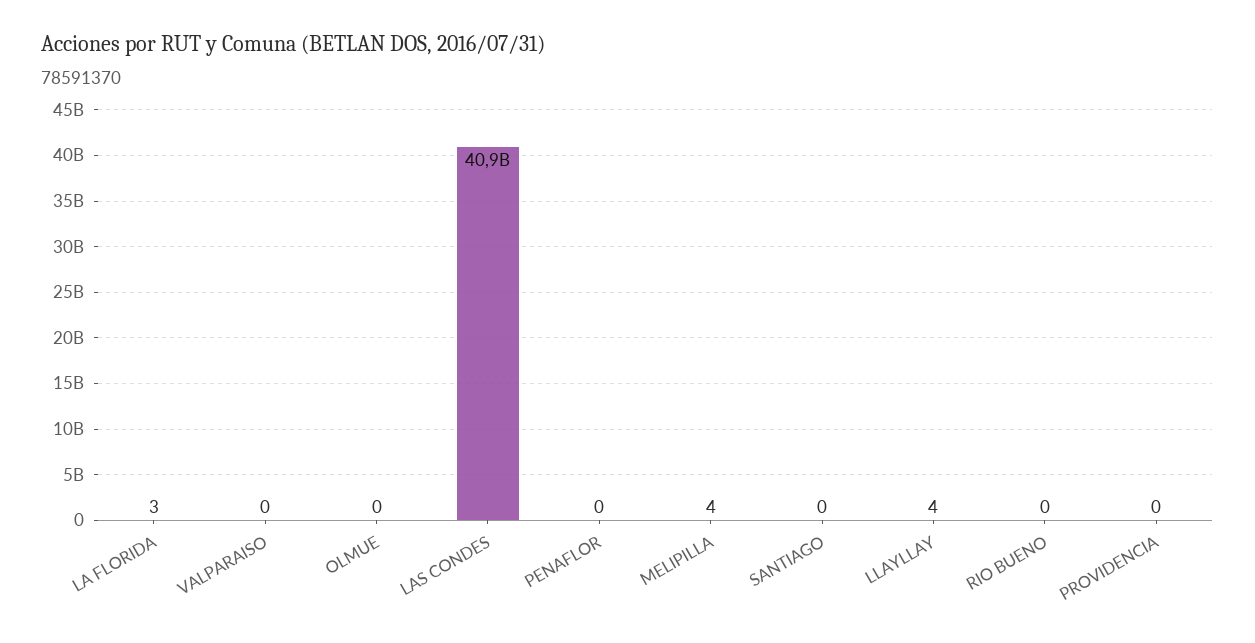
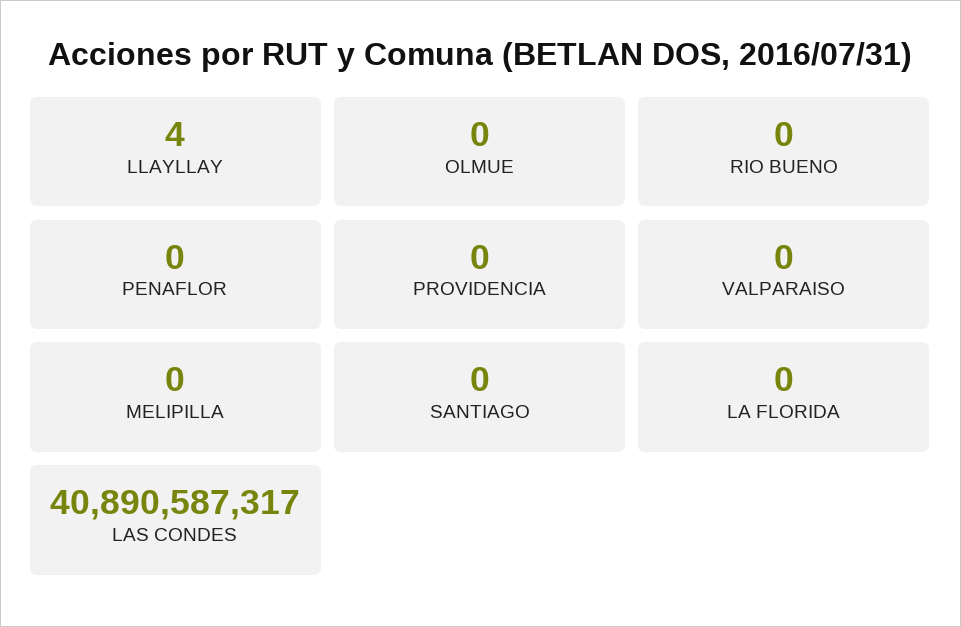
  {
-   "LA FLORIDA": 3,
+   "LA FLORIDA": 0,
    "VALPARAISO": 0,
    "OLMUE": 0,
    "LAS CONDES": 40890587317,
    "PENAFLOR": 0,
-   "MELIPILLA": 4,
+   "MELIPILLA": 0,
    "SANTIAGO": 0,
    "LLAYLLAY": 4,
    "RIO BUENO": 0,
    "PROVIDENCIA": 0
  }

